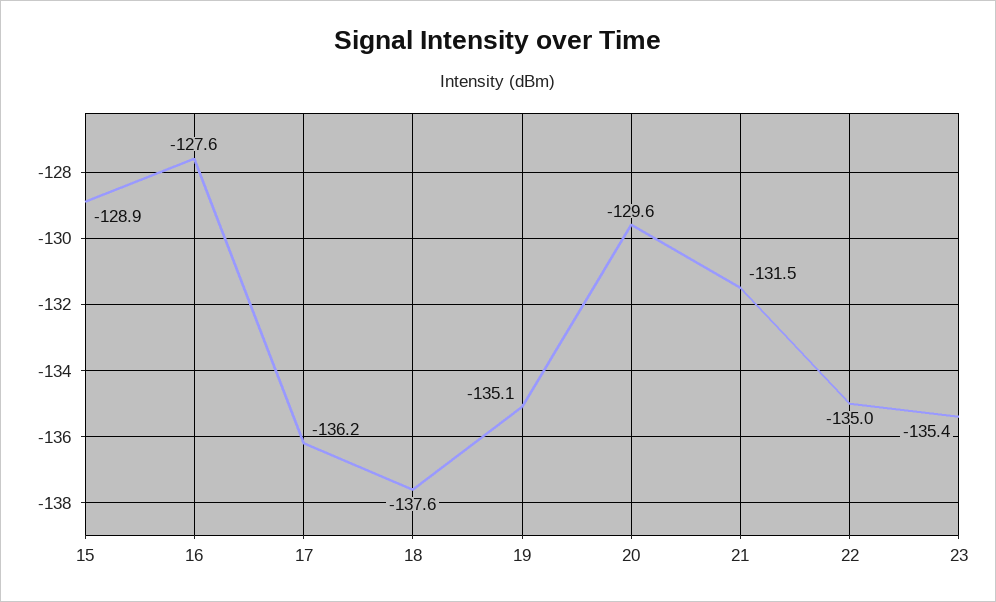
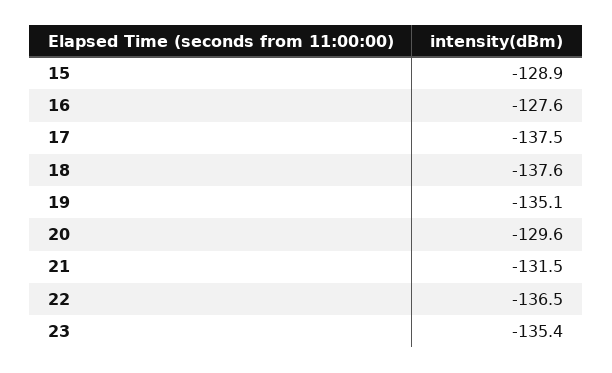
  {
    "15": -128.9,
    "16": -127.6,
-   "17": -136.2,
+   "17": -137.5,
    "18": -137.6,
    "19": -135.1,
    "20": -129.6,
    "21": -131.5,
-   "22": -135,
+   "22": -136.5,
    "23": -135.4
  }

